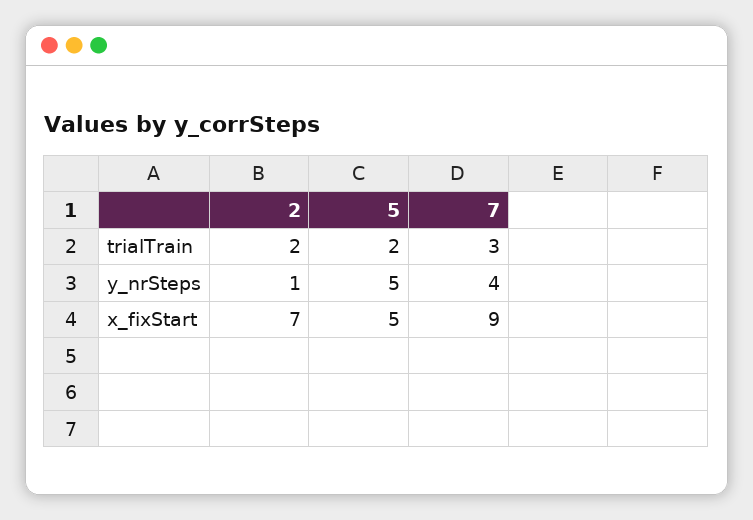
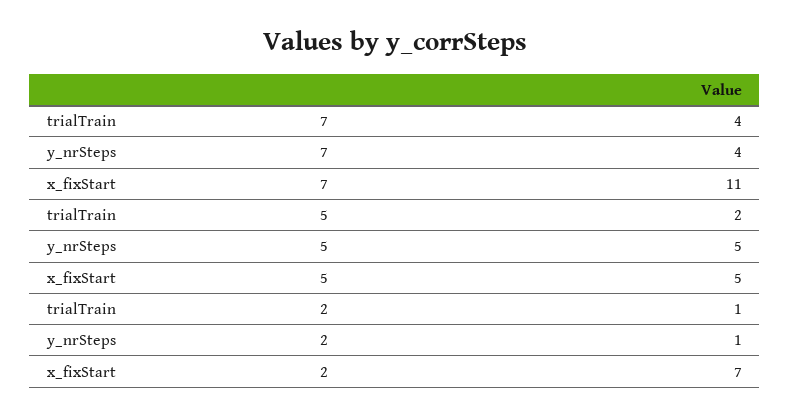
  {
    "2": {
-     "trialTrain": 2,
+     "trialTrain": 1,
      "y_nrSteps": 1,
      "x_fixStart": 7
    },
    "5": {
      "trialTrain": 2,
      "y_nrSteps": 5,
      "x_fixStart": 5
    },
    "7": {
-     "trialTrain": 3,
+     "trialTrain": 4,
      "y_nrSteps": 4,
-     "x_fixStart": 9
+     "x_fixStart": 11
    }
  }

